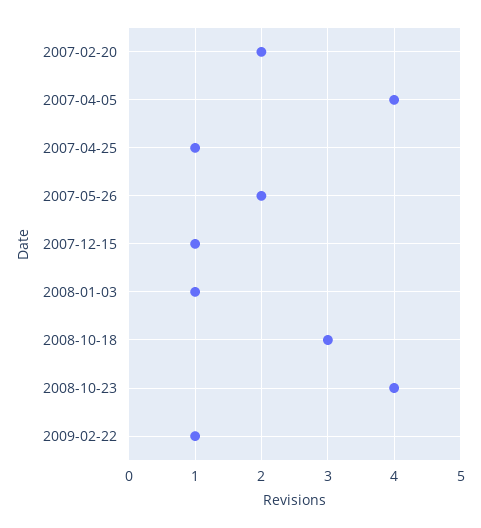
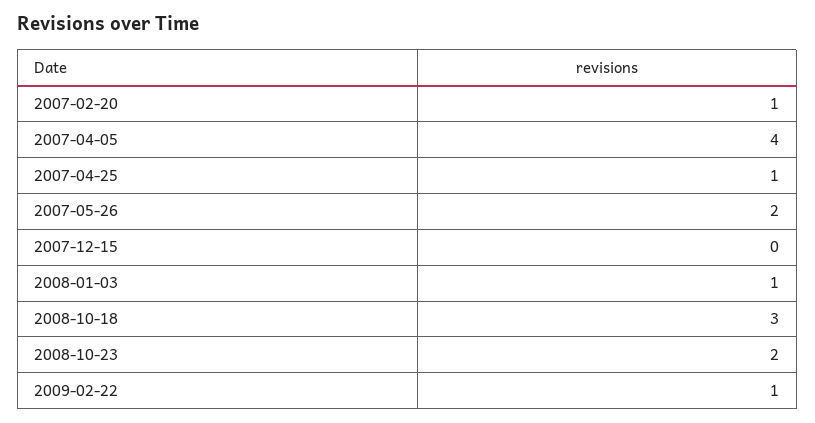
  {
-   "2007-02-20": 2,
+   "2007-02-20": 1,
    "2007-04-05": 4,
    "2007-04-25": 1,
    "2007-05-26": 2,
-   "2007-12-15": 1,
+   "2007-12-15": 0,
    "2008-01-03": 1,
    "2008-10-18": 3,
-   "2008-10-23": 4,
+   "2008-10-23": 2,
    "2009-02-22": 1
  }

